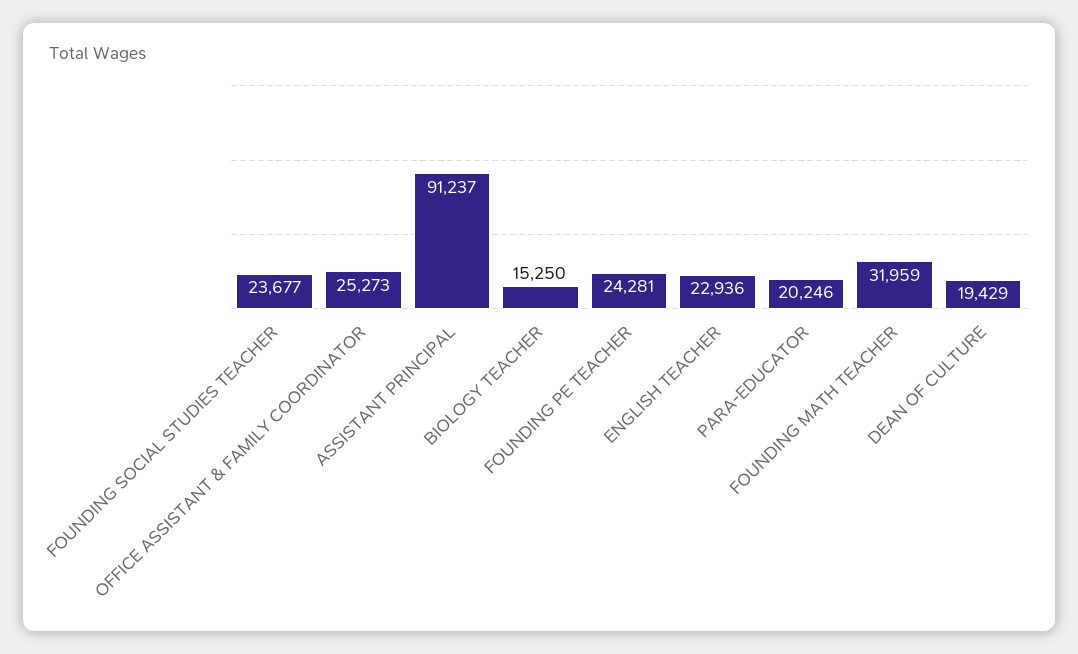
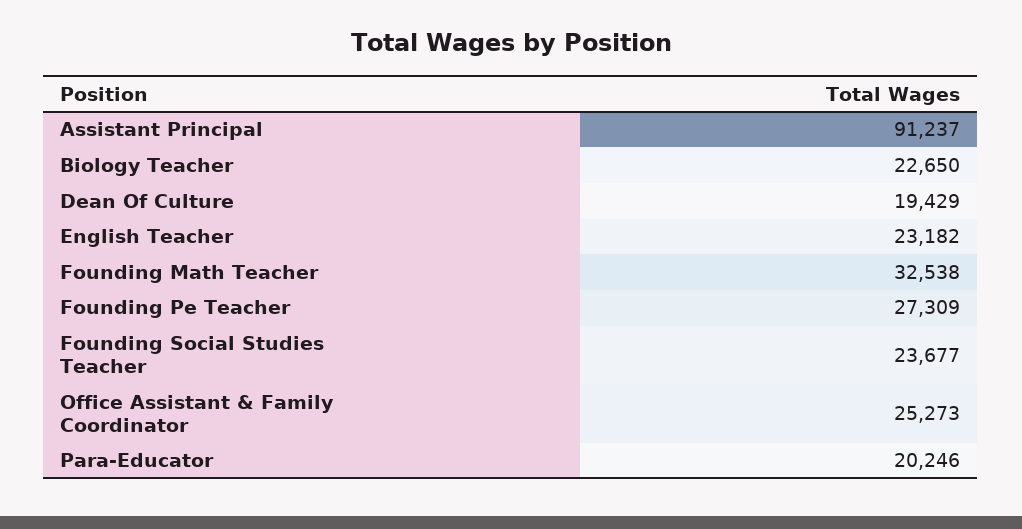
  {
    "FOUNDING SOCIAL STUDIES TEACHER": 23677,
    "OFFICE ASSISTANT & FAMILY COORDINATOR": 25273,
    "ASSISTANT PRINCIPAL": 91237,
-   "BIOLOGY TEACHER": 15250,
+   "BIOLOGY TEACHER": 22650,
-   "FOUNDING PE TEACHER": 24281,
+   "FOUNDING PE TEACHER": 27309,
-   "ENGLISH TEACHER": 22936,
+   "ENGLISH TEACHER": 23182,
    "PARA-EDUCATOR": 20246,
-   "FOUNDING MATH TEACHER": 31959,
+   "FOUNDING MATH TEACHER": 32538,
    "DEAN OF CULTURE": 19429
  }

